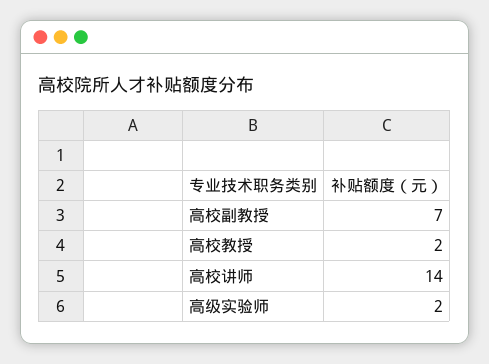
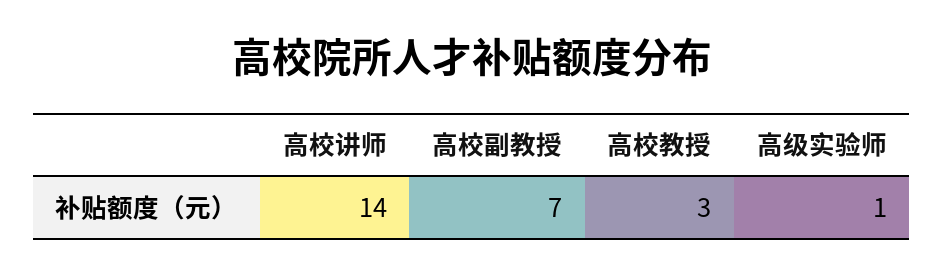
  {
    "高校副教授": 7,
-   "高校教授": 2,
+   "高校教授": 3,
    "高校讲师": 14,
-   "高级实验师": 2
+   "高级实验师": 1
  }

